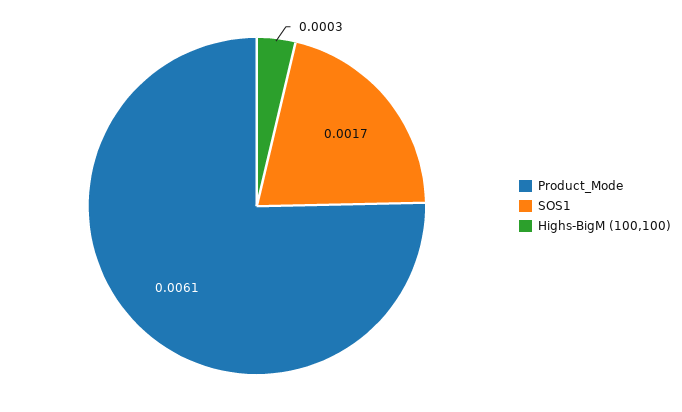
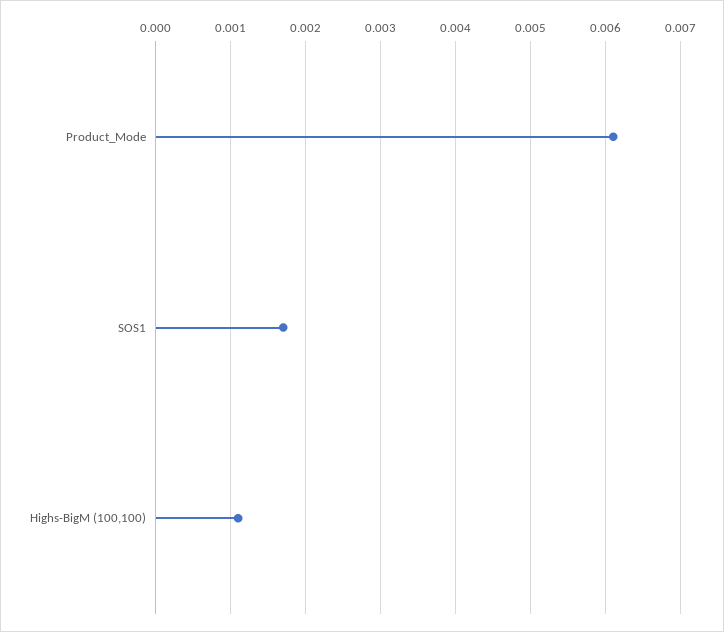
  {
    "Product_Mode": 0.0061,
    "SOS1": 0.0017,
-   "Highs-BigM (100,100)": 0.0003
+   "Highs-BigM (100,100)": 0.0011
  }

